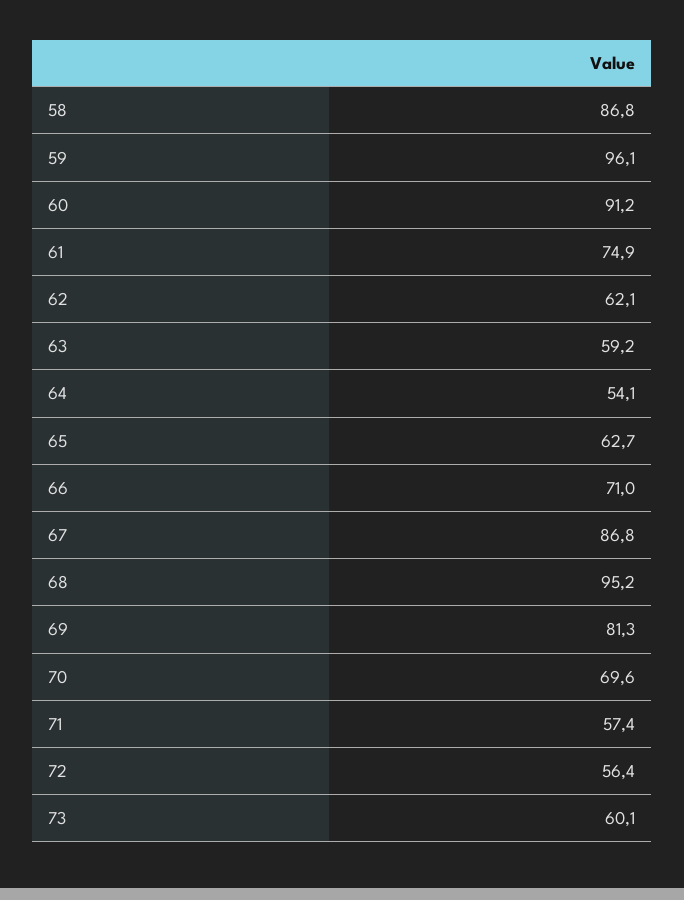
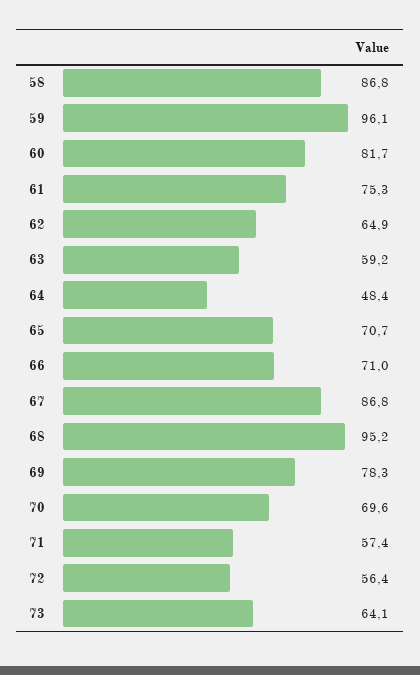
  {
    "58": 86.8,
    "59": 96.1,
-   "60": 91.2,
+   "60": 81.7,
-   "61": 74.9,
+   "61": 75.3,
-   "62": 62.1,
+   "62": 64.9,
    "63": 59.2,
-   "64": 54.1,
+   "64": 48.4,
-   "65": 62.7,
+   "65": 70.7,
    "66": 71,
    "67": 86.8,
    "68": 95.2,
-   "69": 81.3,
+   "69": 78.3,
    "70": 69.6,
    "71": 57.4,
    "72": 56.4,
-   "73": 60.1
+   "73": 64.1
  }

